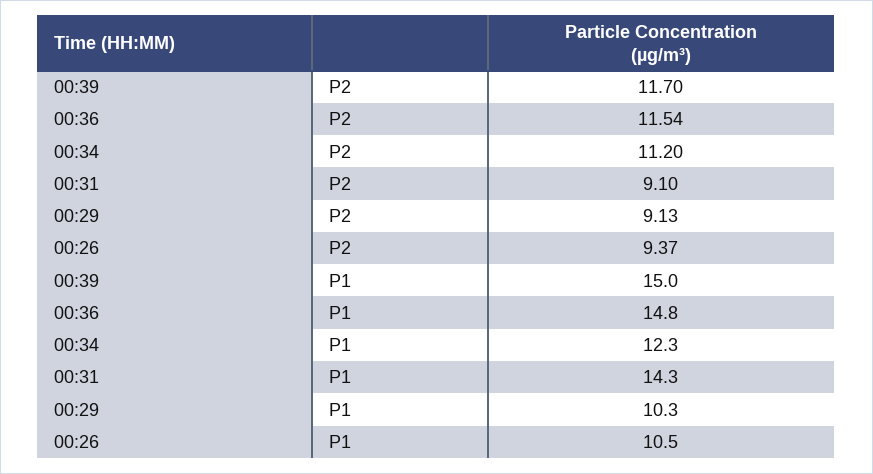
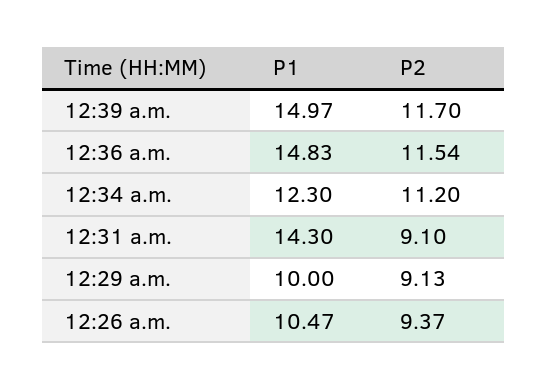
  {
    "00:39": {
      "P2": 11.7,
      "P1": 14.97
    },
    "00:36": {
      "P2": 11.54,
      "P1": 14.83
    },
    "00:34": {
      "P2": 11.2,
      "P1": 12.3
    },
    "00:31": {
      "P2": 9.1,
      "P1": 14.3
    },
    "00:29": {
      "P2": 9.13,
-     "P1": 10.3
+     "P1": 10
    },
    "00:26": {
      "P2": 9.37,
      "P1": 10.47
    }
  }

